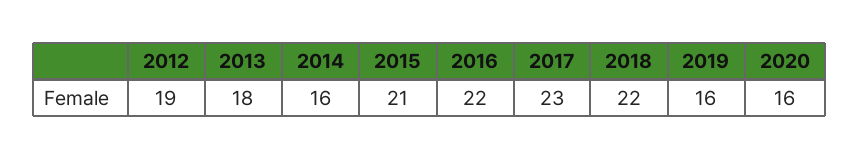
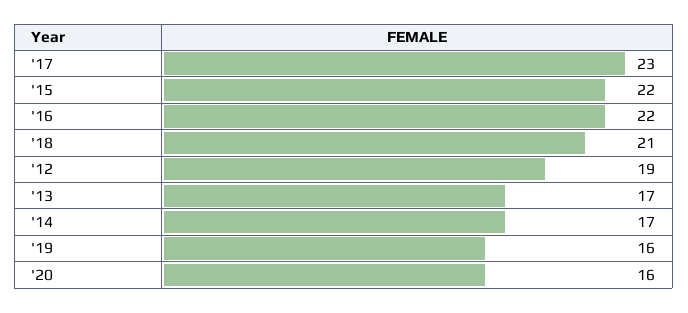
  {
    "2012": 19,
-   "2013": 18,
+   "2013": 17,
-   "2014": 16,
+   "2014": 17,
-   "2015": 21,
+   "2015": 22,
    "2016": 22,
    "2017": 23,
-   "2018": 22,
+   "2018": 21,
    "2019": 16,
    "2020": 16
  }

